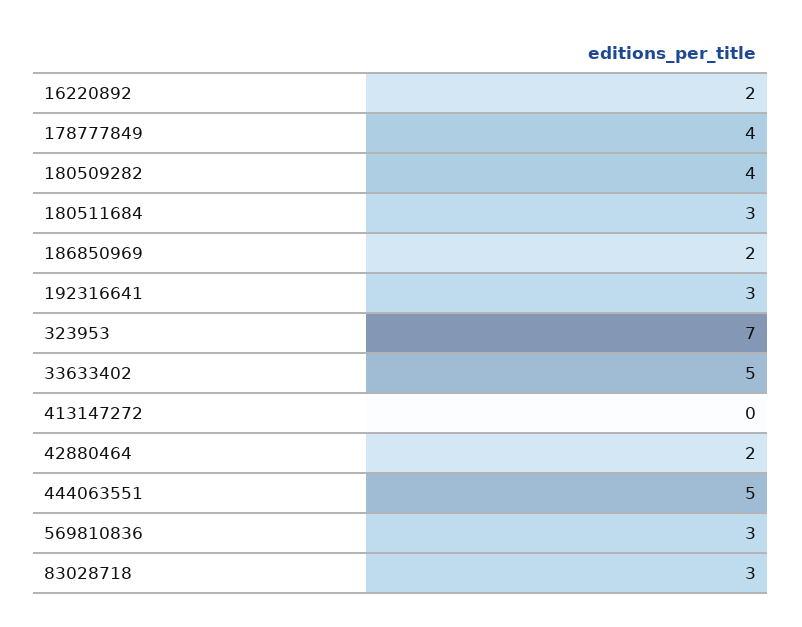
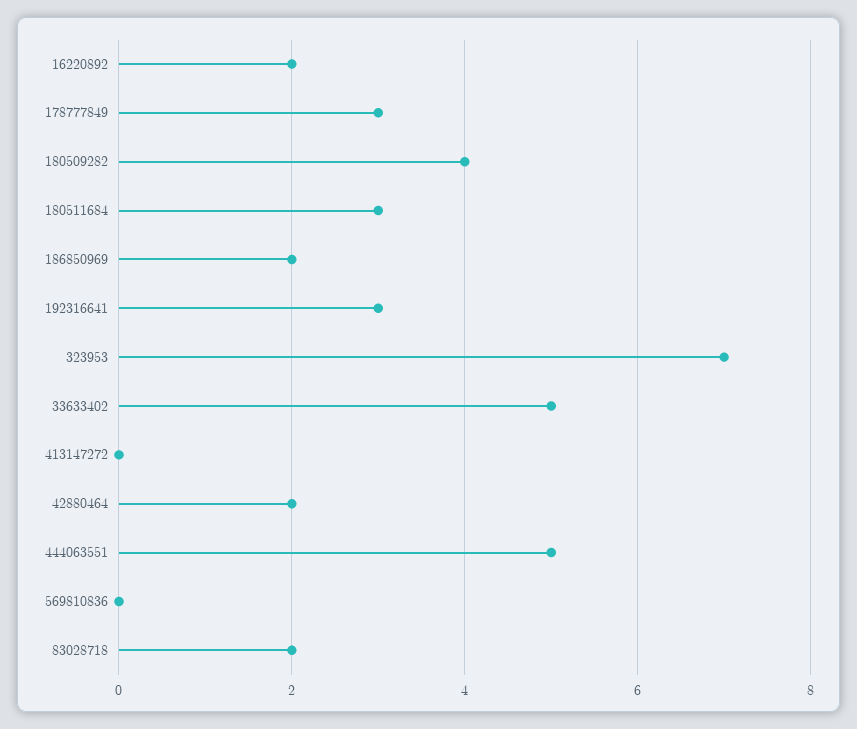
  {
    "16220892": 2,
-   "178777849": 4,
+   "178777849": 3,
    "180509282": 4,
    "180511684": 3,
    "186850969": 2,
    "192316641": 3,
    "323953": 7,
    "33633402": 5,
    "413147272": 0,
    "42880464": 2,
    "444063551": 5,
-   "569810836": 3,
+   "569810836": 0,
-   "83028718": 3
+   "83028718": 2
  }

